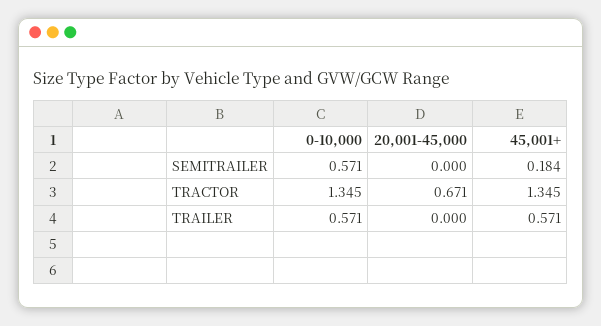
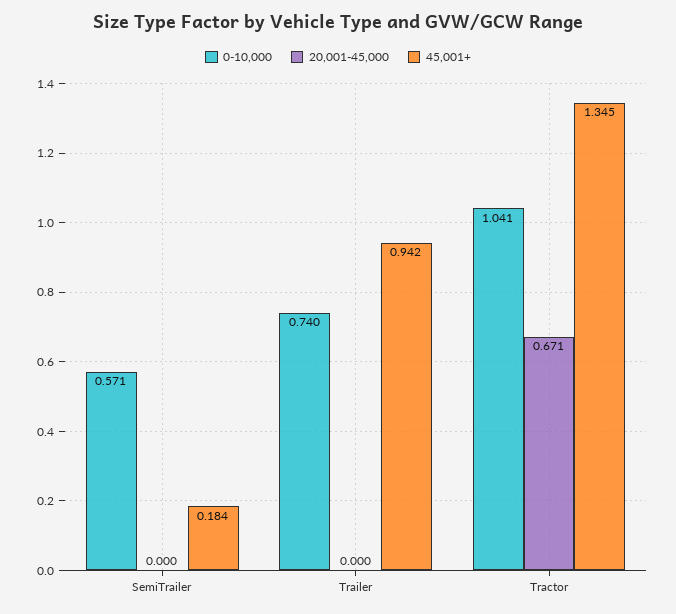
  {
    "0-10,000": {
      "SEMITRAILER": 0.571,
-     "TRACTOR": 1.345,
+     "TRACTOR": 1.041,
-     "TRAILER": 0.571
+     "TRAILER": 0.74
    },
    "20,001-45,000": {
      "SEMITRAILER": 0,
      "TRACTOR": 0.671,
      "TRAILER": 0
    },
    "45,001+": {
      "SEMITRAILER": 0.184,
      "TRACTOR": 1.345,
-     "TRAILER": 0.571
+     "TRAILER": 0.942
    }
  }

